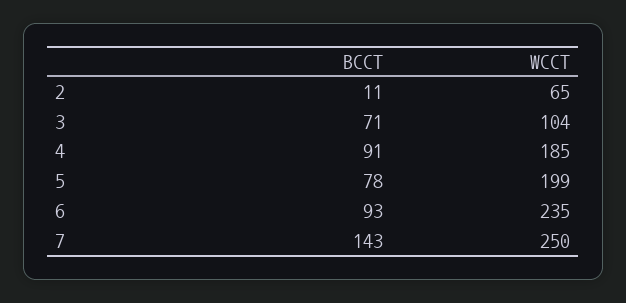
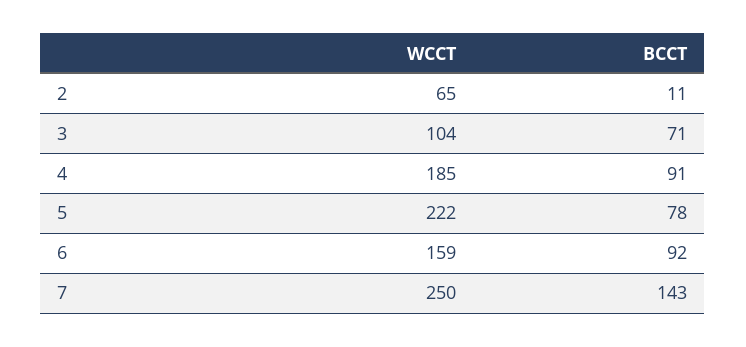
  {
    "BCCT": {
      "2": 11,
      "3": 71,
      "4": 91,
      "5": 78,
-     "6": 93,
+     "6": 92,
      "7": 143
    },
    "WCCT": {
      "2": 65,
      "3": 104,
      "4": 185,
-     "5": 199,
+     "5": 222,
-     "6": 235,
+     "6": 159,
      "7": 250
    }
  }

